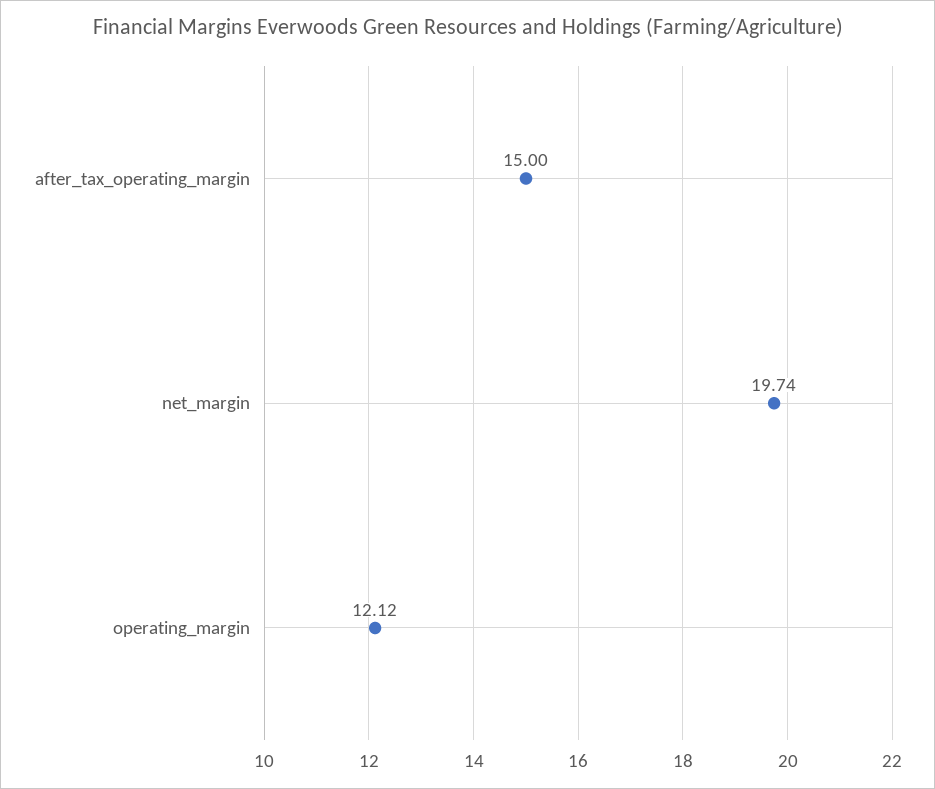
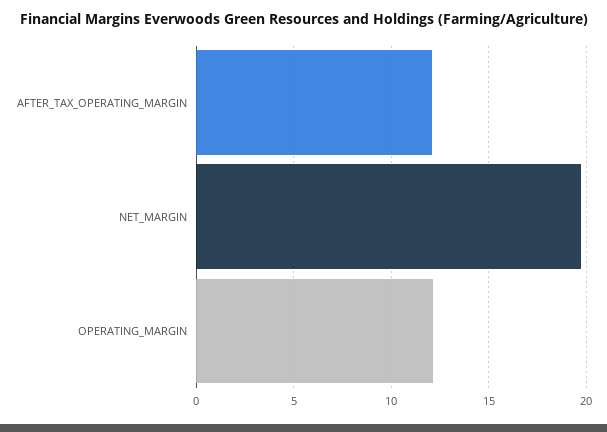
  {
-   "after_tax_operating_margin": 15,
+   "after_tax_operating_margin": 12,
    "net_margin": 19.74,
    "operating_margin": 12.12
  }

